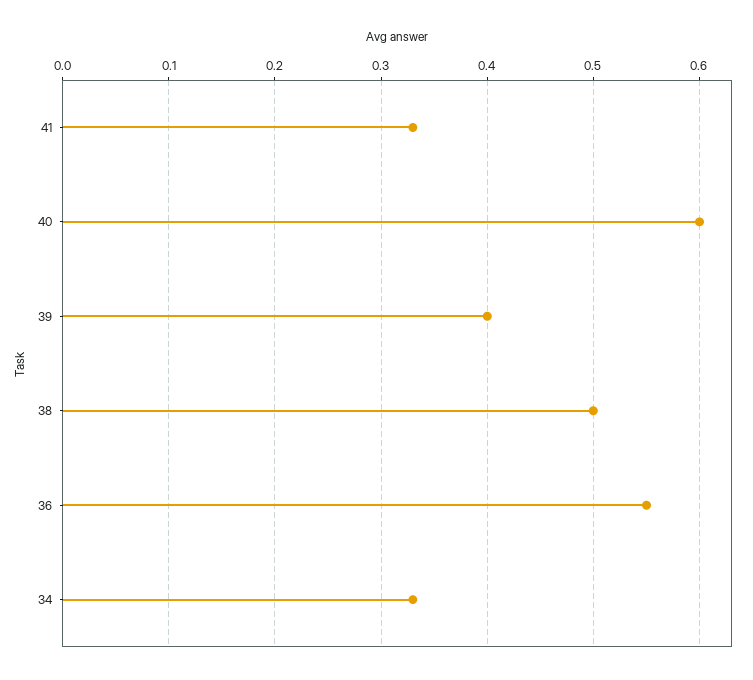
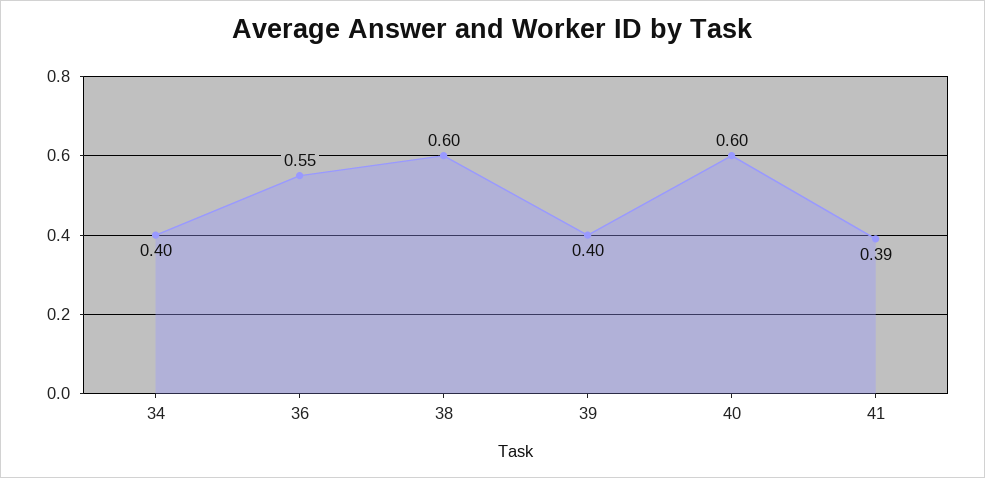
  {
-   "41": 0.33,
+   "41": 0.39,
    "40": 0.6,
    "39": 0.4,
-   "38": 0.5,
+   "38": 0.6,
    "36": 0.55,
-   "34": 0.33
+   "34": 0.4
  }

